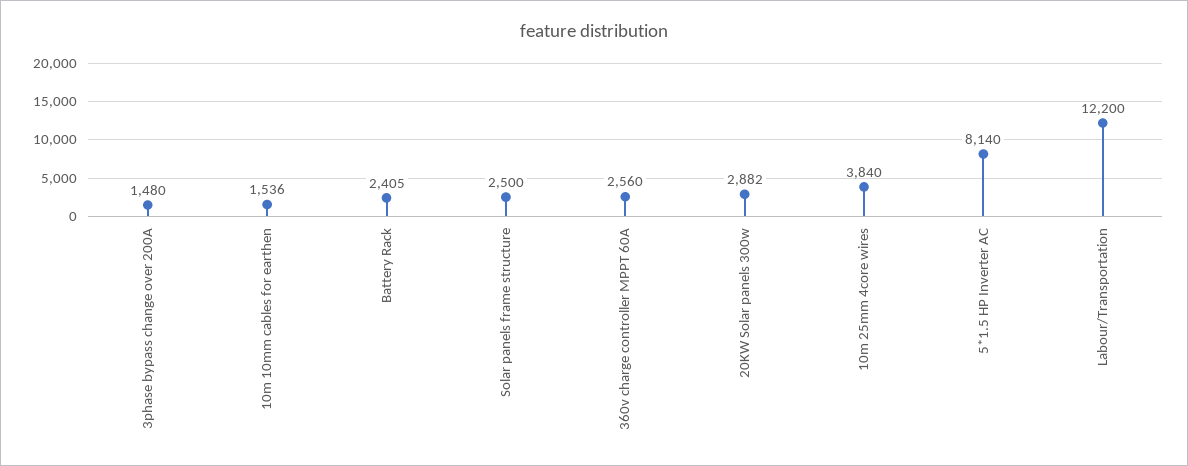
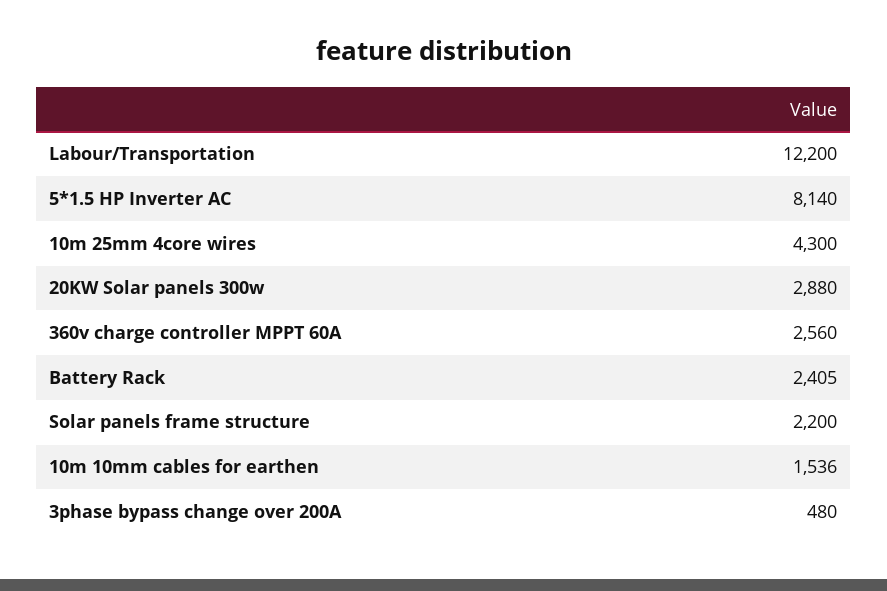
  {
-   "3phase bypass change over 200A": 1480,
+   "3phase bypass change over 200A": 480,
    "10m 10mm cables for earthen": 1536,
    "Battery Rack": 2405,
-   "Solar panels frame structure": 2500,
+   "Solar panels frame structure": 2200,
    "360v charge controller MPPT 60A": 2560,
-   "20KW Solar panels 300w": 2882,
+   "20KW Solar panels 300w": 2880,
-   "10m 25mm 4core wires": 3840,
+   "10m 25mm 4core wires": 4300,
    "5*1.5 HP Inverter AC": 8140,
    "Labour/Transportation": 12200
  }

